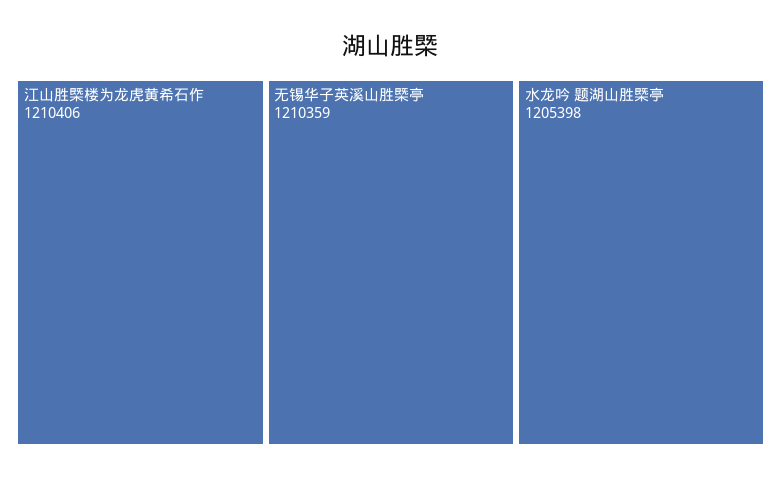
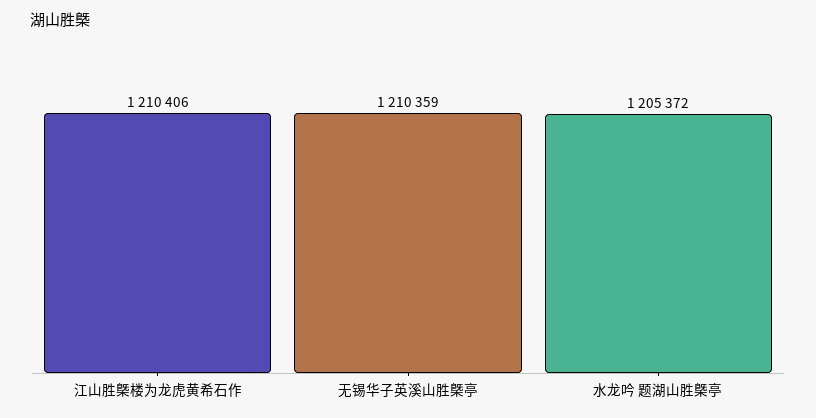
  {
    "江山胜槩楼为龙虎黄希石作": 1210406,
    "无锡华子英溪山胜槩亭": 1210359,
-   "水龙吟 题湖山胜槩亭": 1205398
+   "水龙吟 题湖山胜槩亭": 1205372
  }

